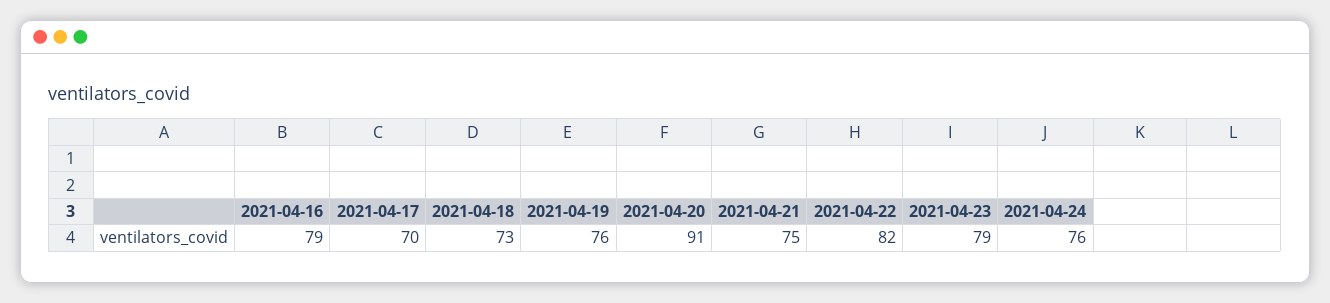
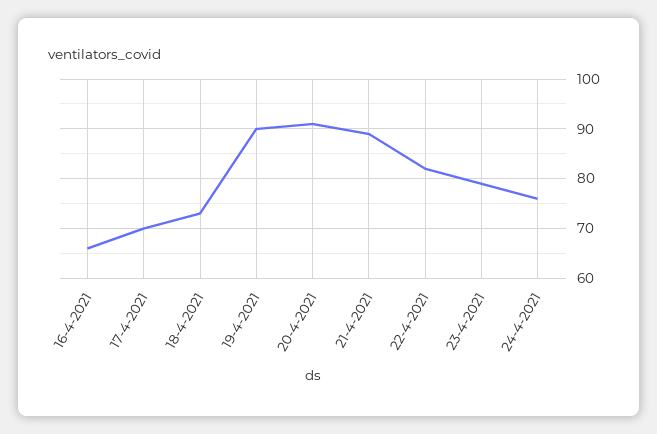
  {
-   "2021-04-16": 79,
+   "2021-04-16": 65,
    "2021-04-17": 70,
    "2021-04-18": 73,
-   "2021-04-19": 76,
+   "2021-04-19": 90,
    "2021-04-20": 91,
-   "2021-04-21": 75,
+   "2021-04-21": 90,
    "2021-04-22": 82,
    "2021-04-23": 79,
    "2021-04-24": 76
  }

